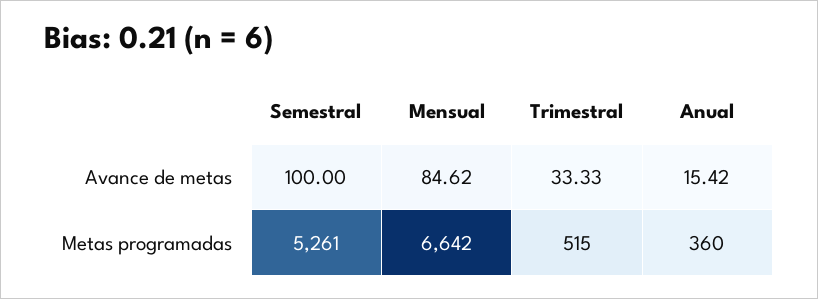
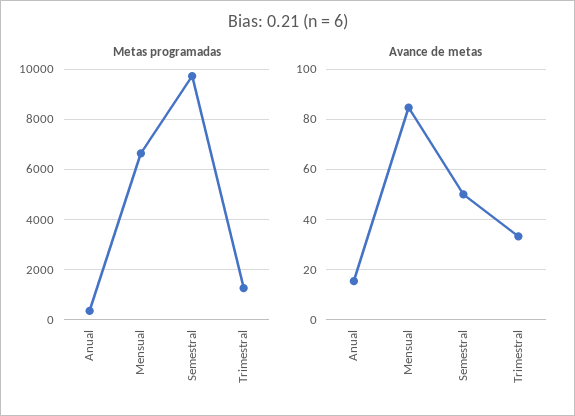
  {
    "Avance de metas": {
-     "Semestral": 100,
+     "Semestral": 50,
      "Mensual": 84.62,
      "Trimestral": 33.33,
      "Anual": 15.42
    },
    "Metas programadas": {
-     "Semestral": 5261,
+     "Semestral": 9750,
      "Mensual": 6642,
-     "Trimestral": 515,
+     "Trimestral": 1250,
      "Anual": 360
    }
  }

